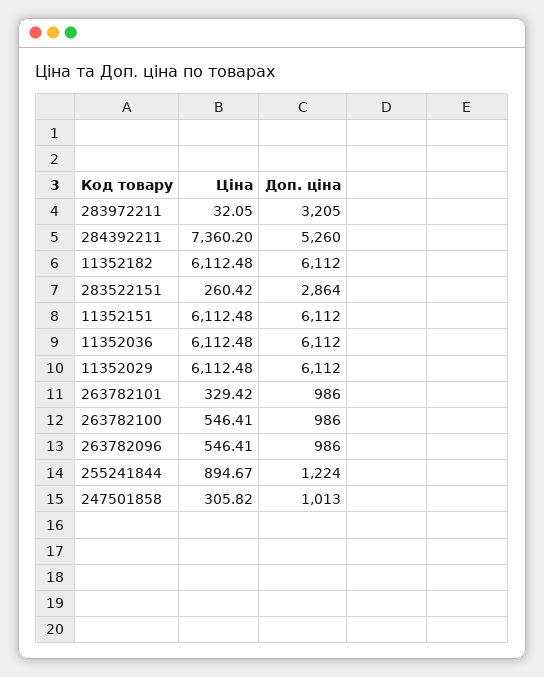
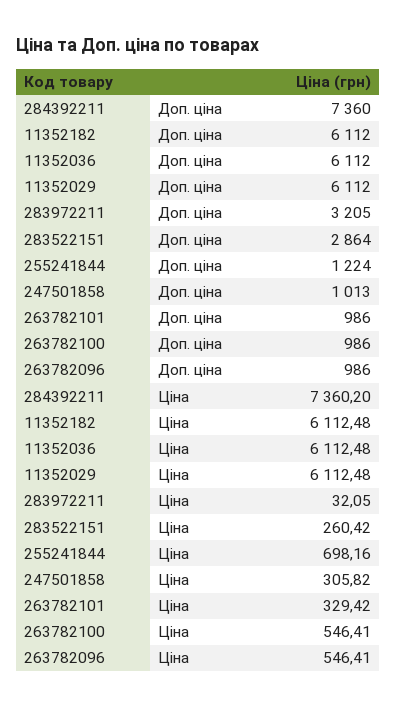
  {
    "Ціна": {
      "283972211": 32.05,
      "284392211": 7360.2,
      "11352182": 6112.48,
      "283522151": 260.42,
-     "11352151": 6112.48,
      "11352036": 6112.48,
      "11352029": 6112.48,
      "263782101": 329.42,
      "263782100": 546.41,
      "263782096": 546.41,
-     "255241844": 894.67,
+     "255241844": 698.16,
      "247501858": 305.82
    },
    "Доп. ціна": {
      "283972211": 3205,
-     "284392211": 5260,
+     "284392211": 7360,
      "11352182": 6112,
      "283522151": 2864,
-     "11352151": 6112,
      "11352036": 6112,
      "11352029": 6112,
      "263782101": 986,
      "263782100": 986,
      "263782096": 986,
      "255241844": 1224,
      "247501858": 1013
    }
  }

